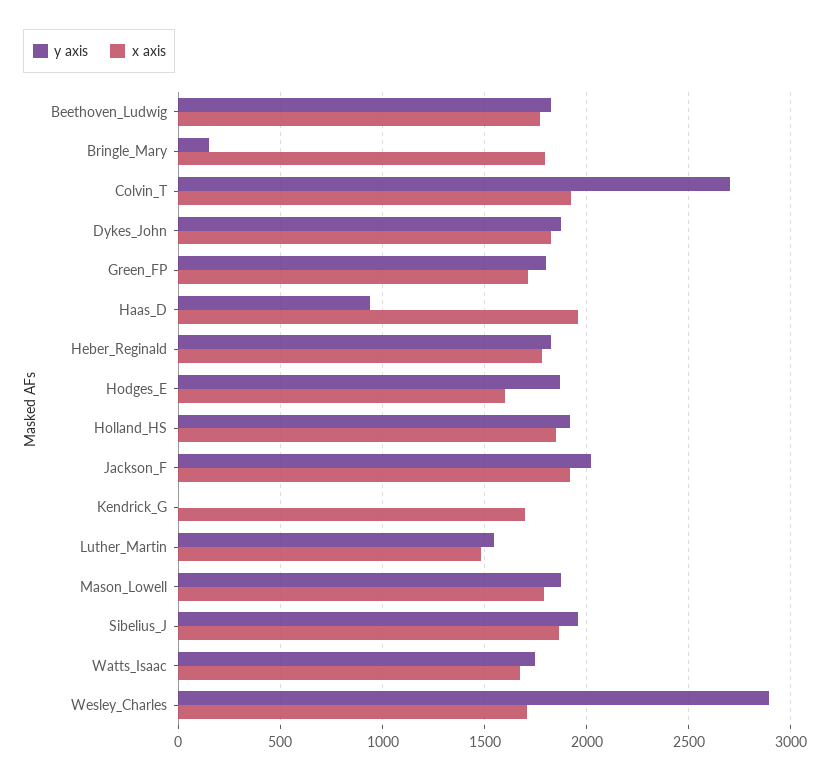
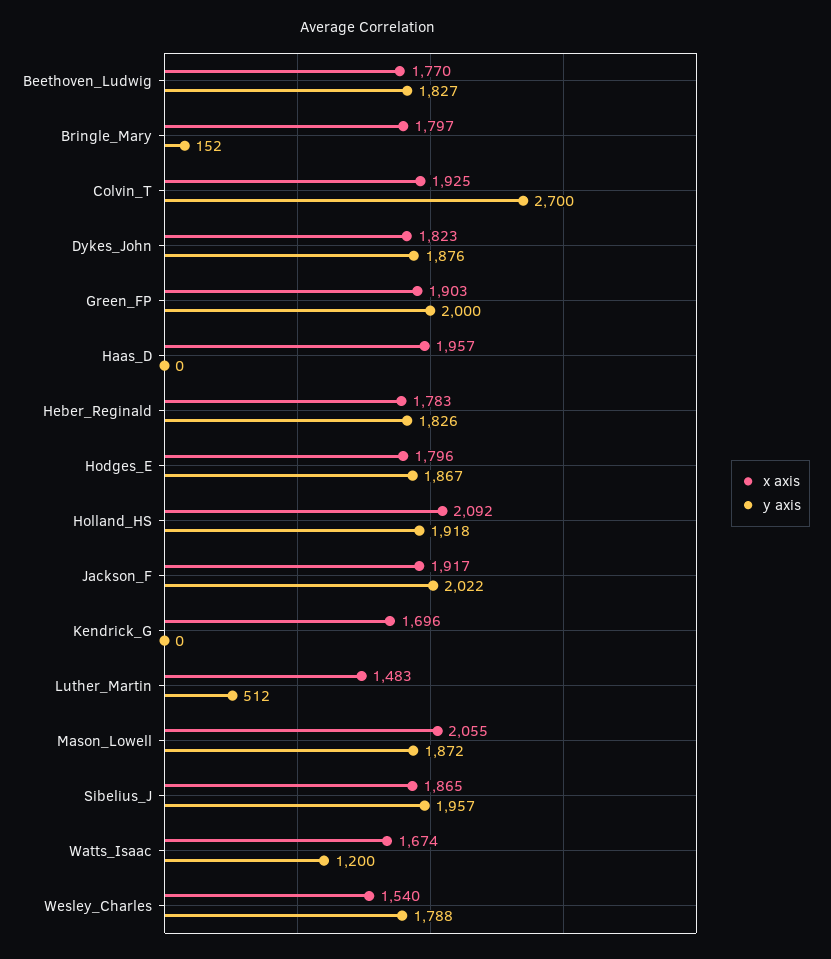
  {
    "y axis": {
      "Beethoven_Ludwig": 1827,
      "Bringle_Mary": 152,
      "Colvin_T": 2700,
      "Dykes_John": 1876,
-     "Green_FP": 1800,
+     "Green_FP": 2000,
-     "Haas_D": 950,
+     "Haas_D": 0,
      "Heber_Reginald": 1826,
      "Hodges_E": 1867,
      "Holland_HS": 1918,
      "Jackson_F": 2022,
      "Kendrick_G": 0,
-     "Luther_Martin": 1550,
+     "Luther_Martin": 512,
      "Mason_Lowell": 1872,
      "Sibelius_J": 1957,
-     "Watts_Isaac": 1750,
+     "Watts_Isaac": 1200,
-     "Wesley_Charles": 2900
+     "Wesley_Charles": 1788
    },
    "x axis": {
      "Beethoven_Ludwig": 1770,
      "Bringle_Mary": 1797,
      "Colvin_T": 1925,
      "Dykes_John": 1823,
-     "Green_FP": 1700,
+     "Green_FP": 1903,
      "Haas_D": 1957,
      "Heber_Reginald": 1783,
-     "Hodges_E": 1600,
+     "Hodges_E": 1796,
-     "Holland_HS": 1850,
+     "Holland_HS": 2092,
      "Jackson_F": 1917,
      "Kendrick_G": 1696,
      "Luther_Martin": 1483,
-     "Mason_Lowell": 1800,
+     "Mason_Lowell": 2055,
      "Sibelius_J": 1865,
      "Watts_Isaac": 1674,
-     "Wesley_Charles": 1700
+     "Wesley_Charles": 1540
    }
  }

